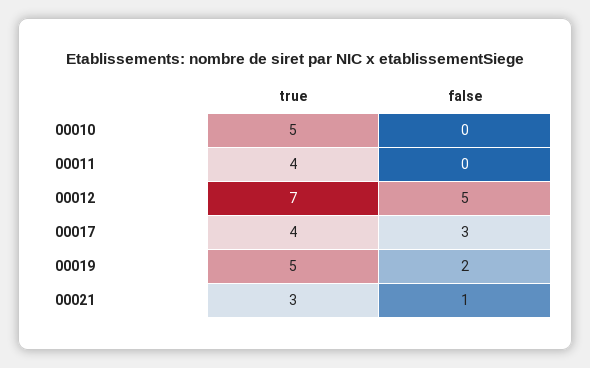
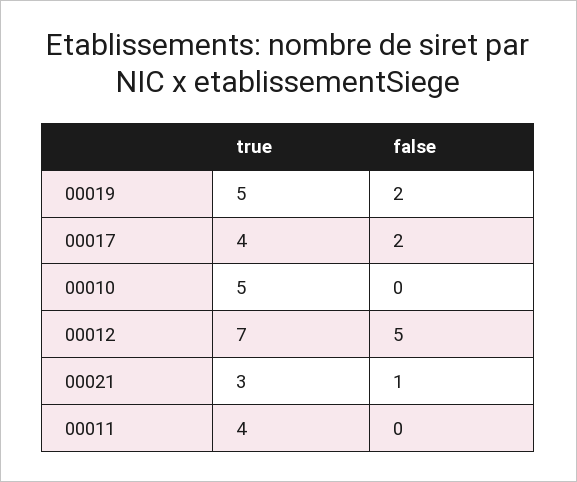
  {
    "true": {
      "00010": 5,
      "00011": 4,
      "00012": 7,
      "00017": 4,
      "00019": 5,
      "00021": 3
    },
    "false": {
      "00010": 0,
      "00011": 0,
      "00012": 5,
-     "00017": 3,
+     "00017": 2,
      "00019": 2,
      "00021": 1
    }
  }

